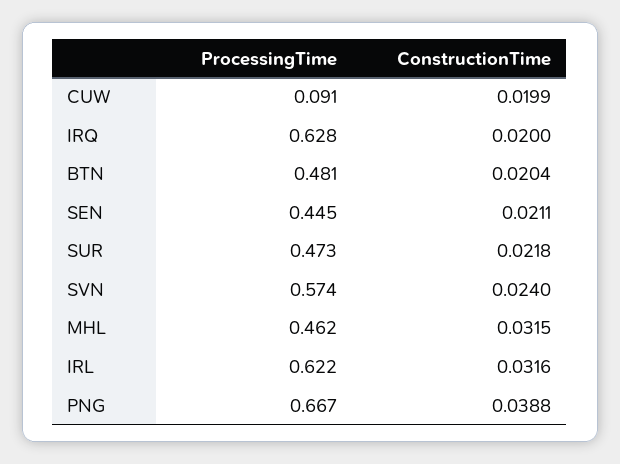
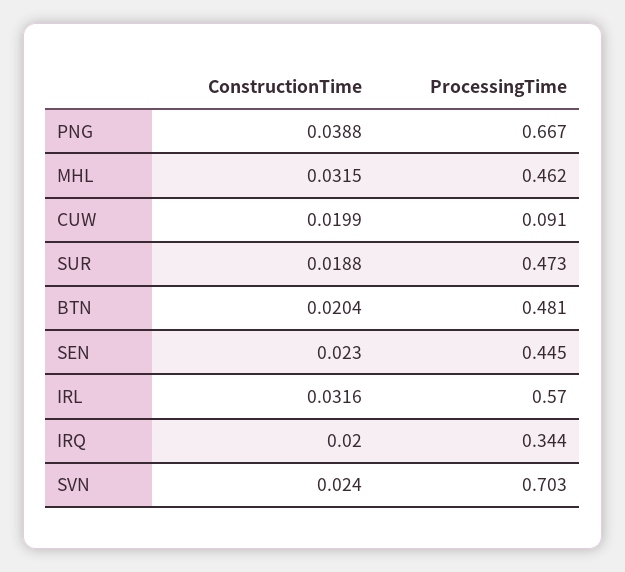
  {
    "ProcessingTime": {
      "CUW": 0.091,
-     "IRQ": 0.628,
+     "IRQ": 0.344,
      "BTN": 0.481,
      "SEN": 0.445,
      "SUR": 0.473,
-     "SVN": 0.574,
+     "SVN": 0.703,
      "MHL": 0.462,
-     "IRL": 0.622,
+     "IRL": 0.57,
      "PNG": 0.667
    },
    "ConstructionTime": {
      "CUW": 0.0199,
      "IRQ": 0.02,
      "BTN": 0.0204,
-     "SEN": 0.0211,
+     "SEN": 0.023,
-     "SUR": 0.0218,
+     "SUR": 0.0188,
      "SVN": 0.024,
      "MHL": 0.0315,
      "IRL": 0.0316,
      "PNG": 0.0388
    }
  }

